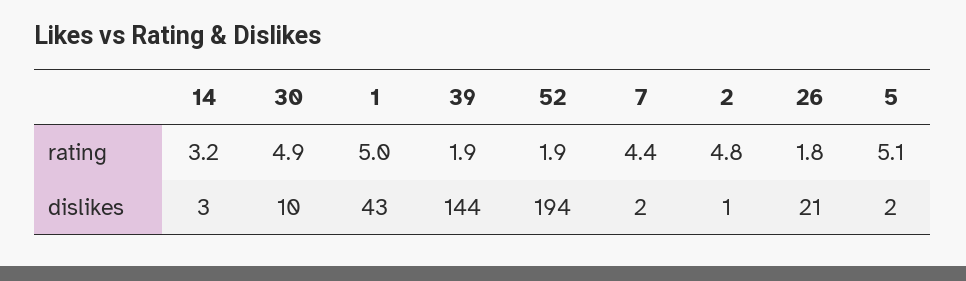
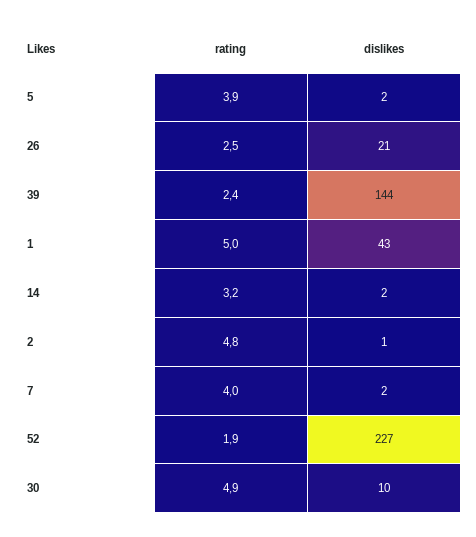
  {
    "14": {
      "rating": 3.2,
-     "dislikes": 3
+     "dislikes": 2
    },
    "30": {
      "rating": 4.9,
      "dislikes": 10
    },
    "1": {
      "rating": 5,
      "dislikes": 43
    },
    "39": {
-     "rating": 1.9,
+     "rating": 2.4,
      "dislikes": 144
    },
    "52": {
      "rating": 1.9,
-     "dislikes": 194
+     "dislikes": 227
    },
    "7": {
-     "rating": 4.4,
+     "rating": 4,
      "dislikes": 2
    },
    "2": {
      "rating": 4.8,
      "dislikes": 1
    },
    "26": {
-     "rating": 1.8,
+     "rating": 2.5,
      "dislikes": 21
    },
    "5": {
-     "rating": 5.1,
+     "rating": 3.9,
      "dislikes": 2
    }
  }

